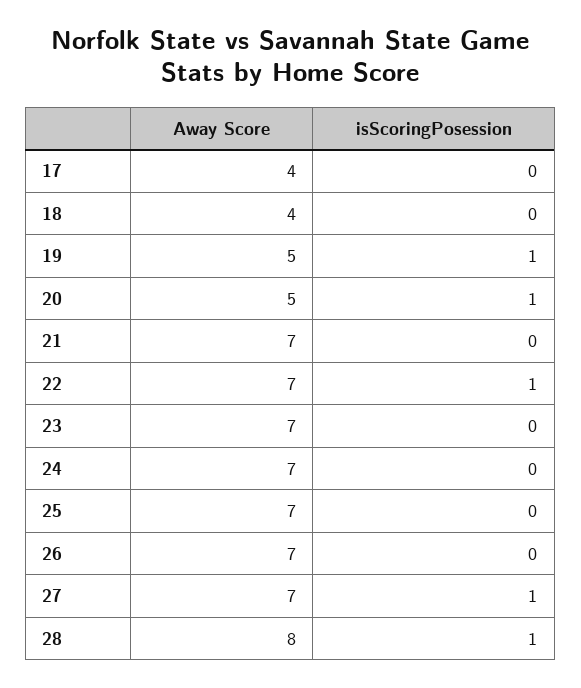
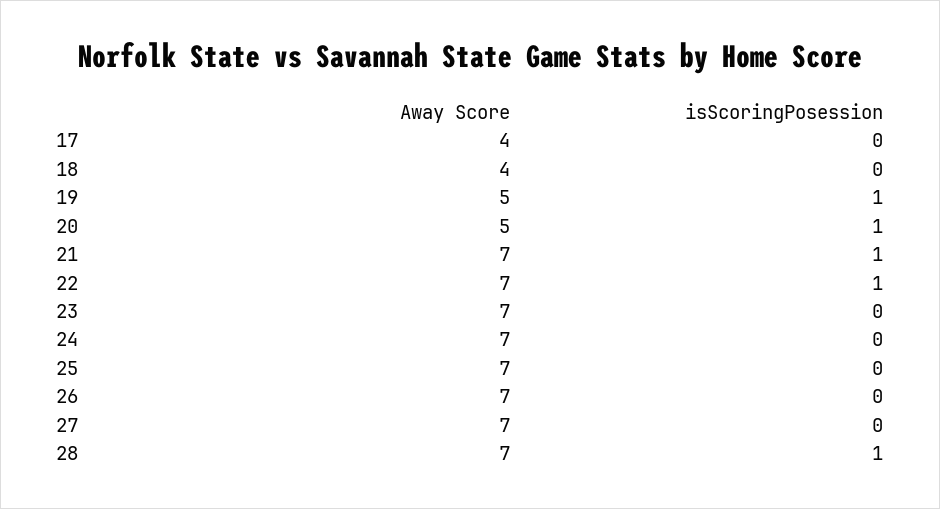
  {
    "Away Score": {
      "17": 4,
      "18": 4,
      "19": 5,
      "20": 5,
      "21": 7,
      "22": 7,
      "23": 7,
      "24": 7,
      "25": 7,
      "26": 7,
      "27": 7,
-     "28": 8
+     "28": 7
    },
    "isScoringPosession": {
      "17": 0,
      "18": 0,
      "19": 1,
      "20": 1,
-     "21": 0,
+     "21": 1,
      "22": 1,
      "23": 0,
      "24": 0,
      "25": 0,
      "26": 0,
-     "27": 1,
+     "27": 0,
      "28": 1
    }
  }

